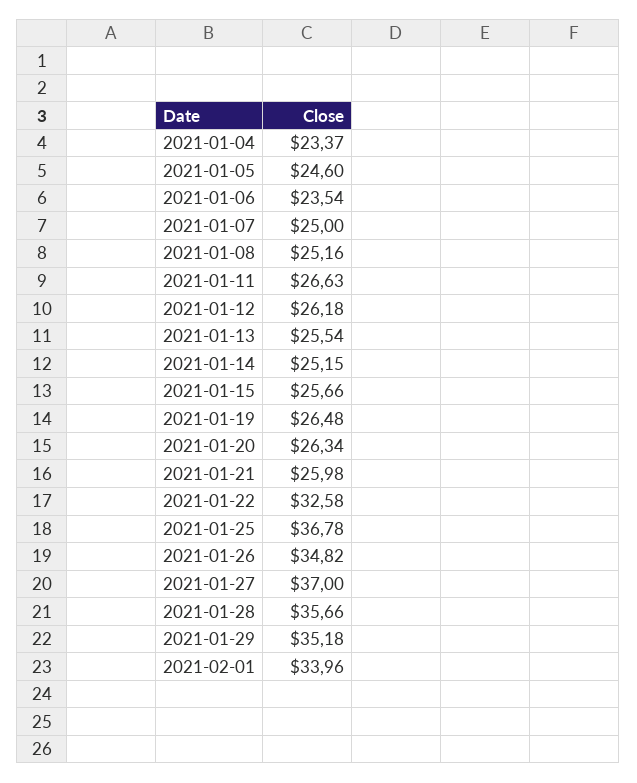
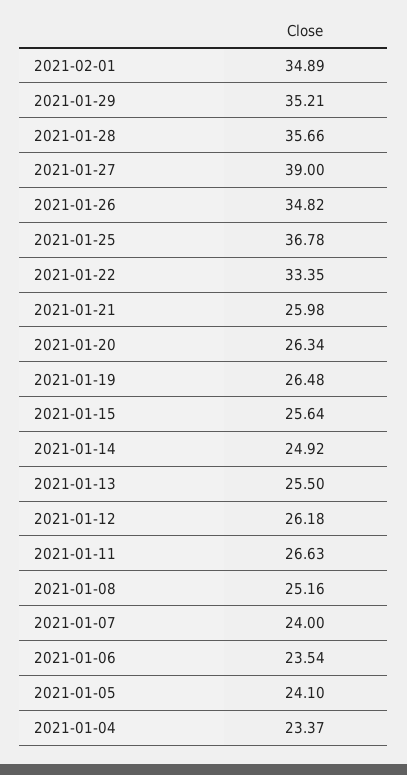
  {
    "2021-01-04": 23.37,
-   "2021-01-05": 24.6,
+   "2021-01-05": 24.1,
    "2021-01-06": 23.54,
-   "2021-01-07": 25,
+   "2021-01-07": 24,
    "2021-01-08": 25.16,
    "2021-01-11": 26.63,
    "2021-01-12": 26.18,
-   "2021-01-13": 25.54,
+   "2021-01-13": 25.5,
-   "2021-01-14": 25.15,
+   "2021-01-14": 24.92,
-   "2021-01-15": 25.66,
+   "2021-01-15": 25.64,
    "2021-01-19": 26.48,
    "2021-01-20": 26.34,
    "2021-01-21": 25.98,
-   "2021-01-22": 32.58,
+   "2021-01-22": 33.35,
    "2021-01-25": 36.78,
    "2021-01-26": 34.82,
-   "2021-01-27": 37,
+   "2021-01-27": 39,
    "2021-01-28": 35.66,
-   "2021-01-29": 35.18,
+   "2021-01-29": 35.21,
-   "2021-02-01": 33.96
+   "2021-02-01": 34.89
  }

